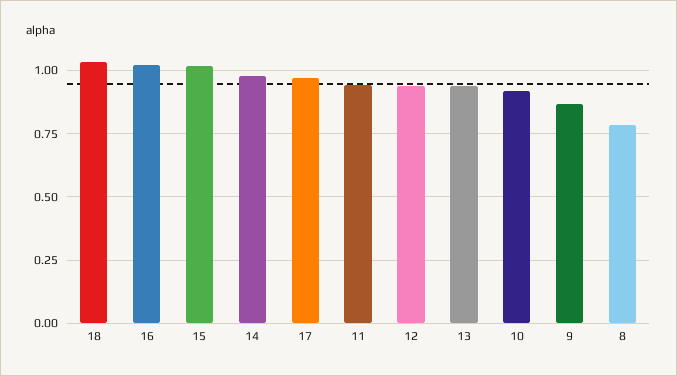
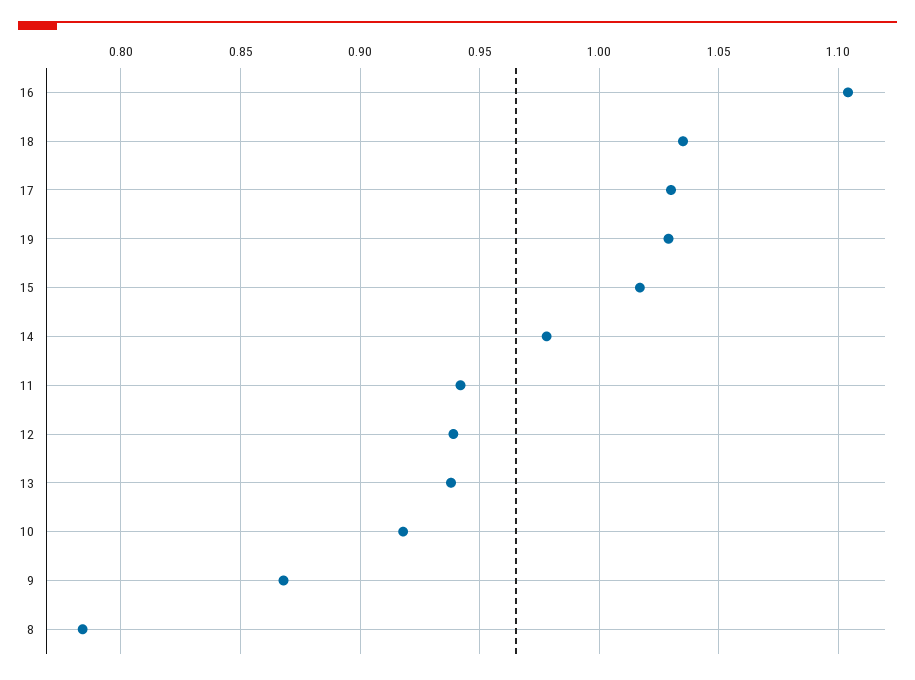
  {
    "18": 1.035,
-   "16": 1.025,
+   "16": 1.105,
    "15": 1.015,
    "14": 0.98,
-   "17": 0.975,
+   "17": 1.03,
    "11": 0.94,
    "12": 0.94,
    "13": 0.94,
    "10": 0.92,
    "9": 0.87,
-   "8": 0.785
+   "8": 0.785,
+   "19": 1.03
  }

